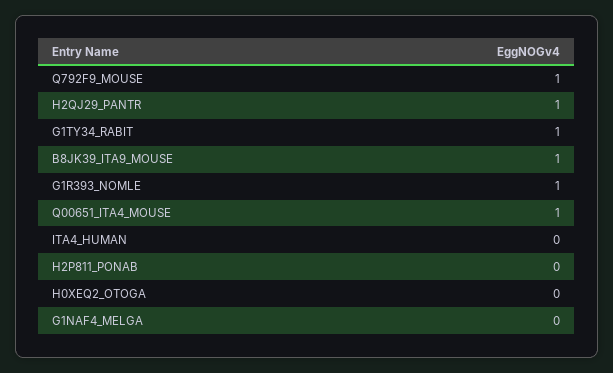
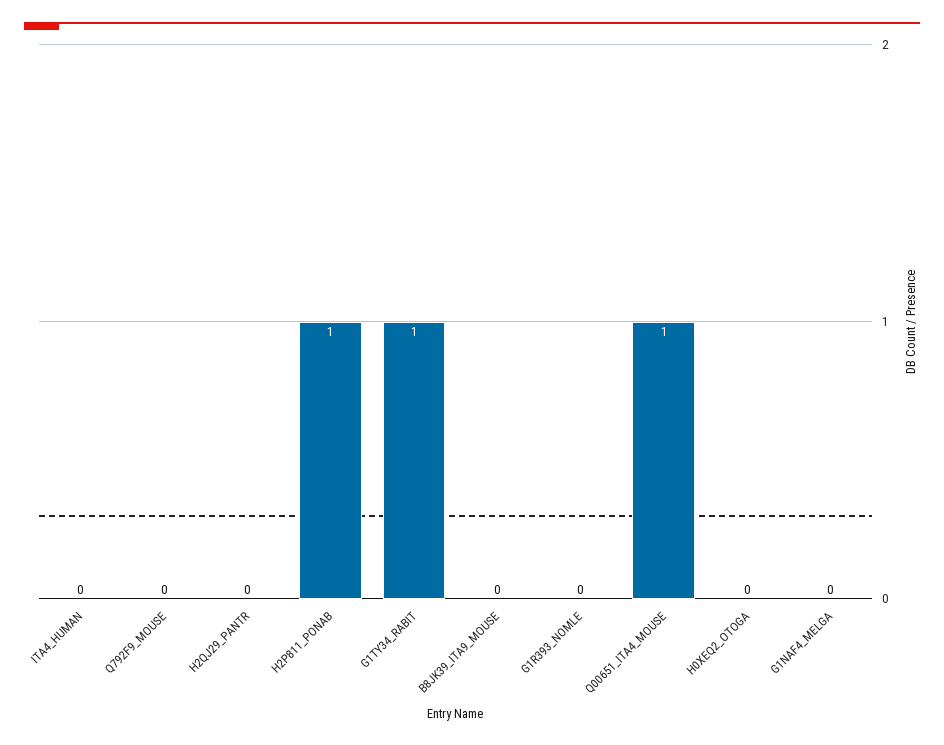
  {
-   "Q792F9_MOUSE": 1,
+   "Q792F9_MOUSE": 0,
-   "H2QJ29_PANTR": 1,
+   "H2QJ29_PANTR": 0,
    "G1TY34_RABIT": 1,
-   "B8JK39_ITA9_MOUSE": 1,
+   "B8JK39_ITA9_MOUSE": 0,
-   "G1R393_NOMLE": 1,
+   "G1R393_NOMLE": 0,
    "Q00651_ITA4_MOUSE": 1,
    "ITA4_HUMAN": 0,
-   "H2P811_PONAB": 0,
+   "H2P811_PONAB": 1,
    "H0XEQ2_OTOGA": 0,
    "G1NAF4_MELGA": 0
  }

